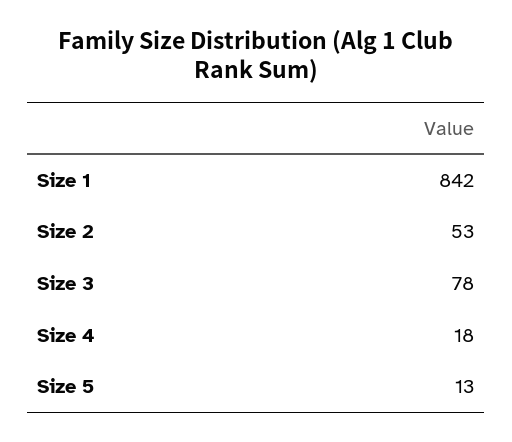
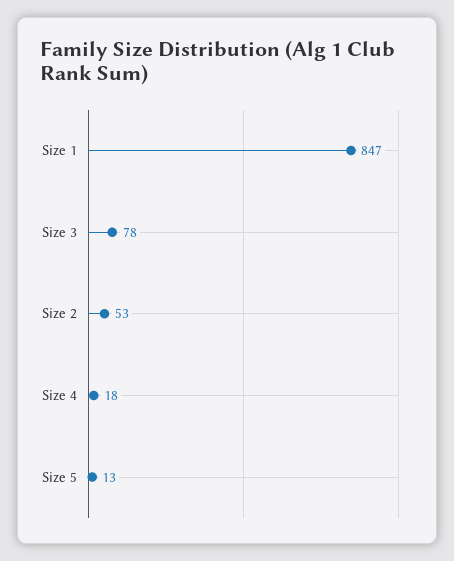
  {
-   "Size 1": 842,
+   "Size 1": 847,
    "Size 2": 53,
    "Size 3": 78,
    "Size 4": 18,
    "Size 5": 13
  }

